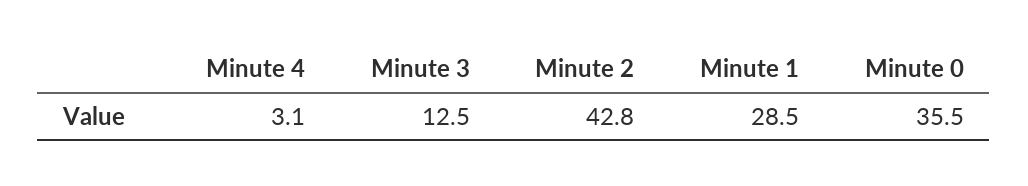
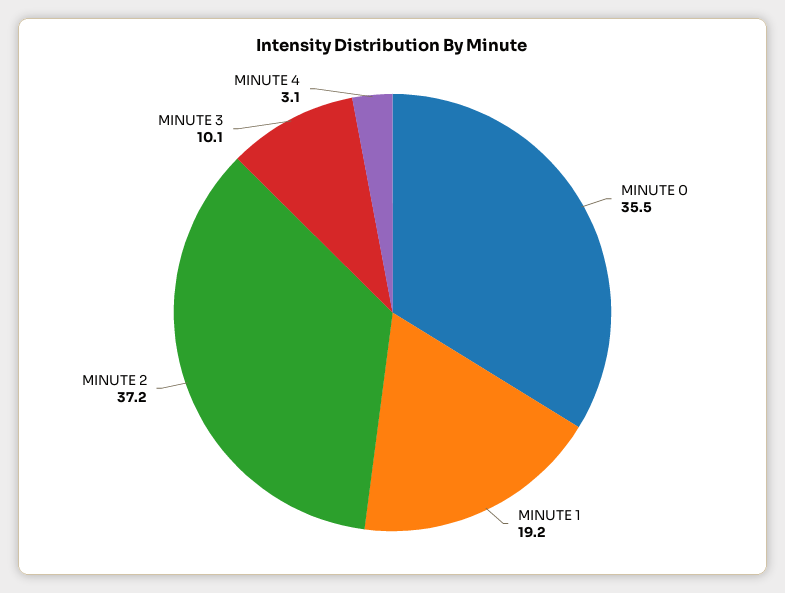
  {
    "Minute 4": 3.1,
-   "Minute 3": 12.5,
+   "Minute 3": 10.1,
-   "Minute 2": 42.8,
+   "Minute 2": 37.2,
-   "Minute 1": 28.5,
+   "Minute 1": 19.2,
    "Minute 0": 35.5
  }

